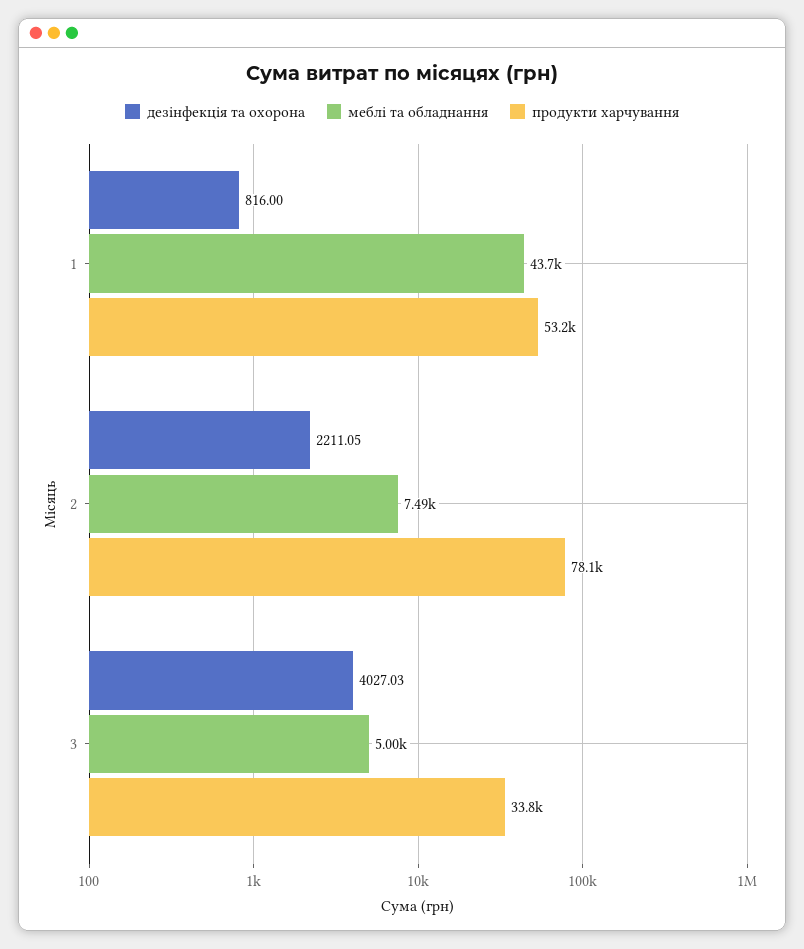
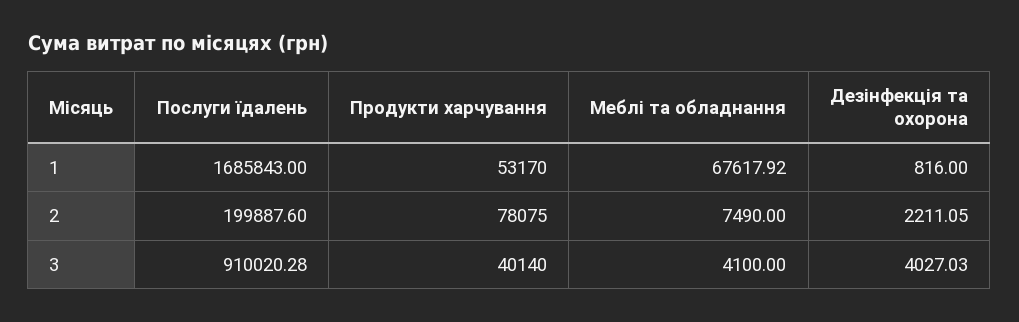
  {
    "дезінфекція та охорона": {
      "1": 816,
      "2": 2211.05,
      "3": 4027.03
    },
    "меблі та обладнання": {
-     "1": 43700,
+     "1": 67617.92,
      "2": 7490,
-     "3": 5000
+     "3": 4100
    },
    "продукти харчування": {
      "1": 53170,
      "2": 78075,
-     "3": 33800
+     "3": 40140
-   }
+   },
+   "Послуги їдалень": {
+     "1": 1685843,
+     "2": 199887.6,
+     "3": 910020.28
+   }
  }

